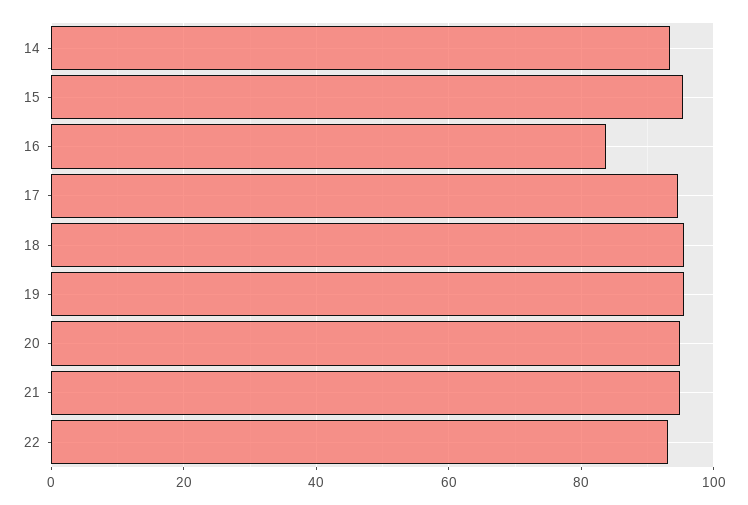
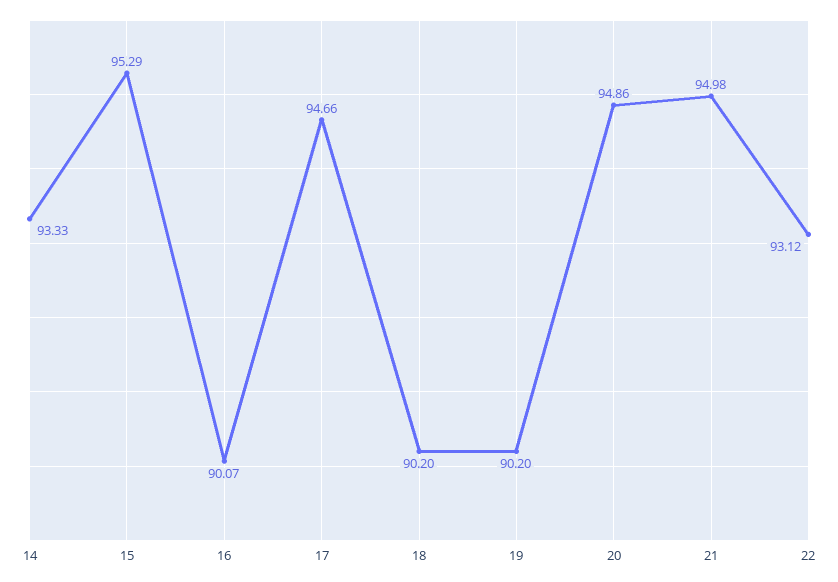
  {
    "14": 93.33,
    "15": 95.29,
-   "16": 84,
+   "16": 90.07,
    "17": 94.66,
-   "18": 96,
+   "18": 90.2,
-   "19": 96,
+   "19": 90.2,
    "20": 94.86,
    "21": 94.98,
    "22": 93.12
  }

